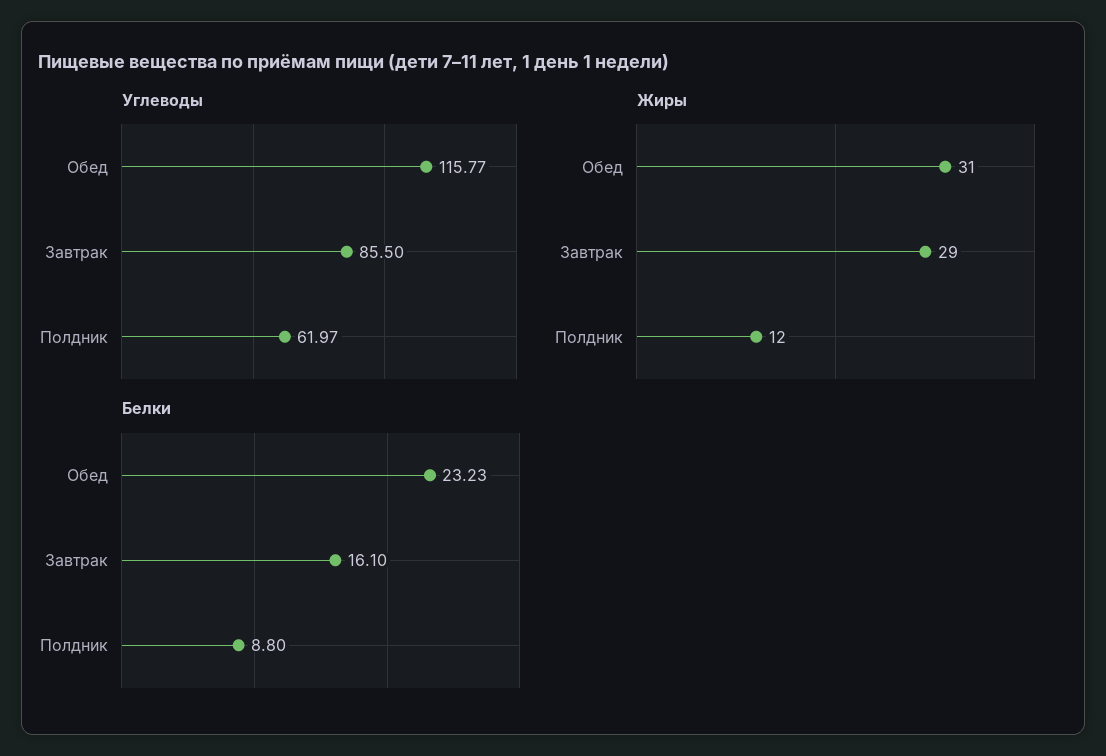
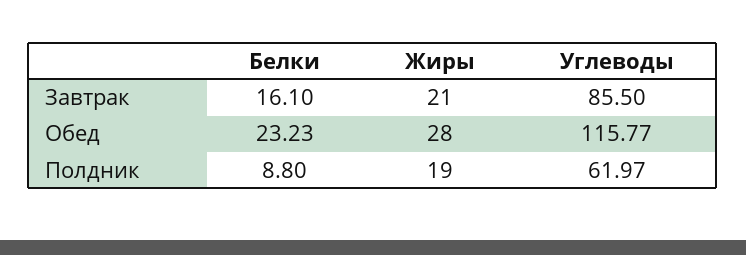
  {
    "Углеводы": {
      "Обед": 115.77,
      "Завтрак": 85.5,
      "Полдник": 61.97
    },
    "Жиры": {
-     "Обед": 31,
+     "Обед": 28,
-     "Завтрак": 29,
+     "Завтрак": 21,
-     "Полдник": 12
+     "Полдник": 19
    },
    "Белки": {
      "Обед": 23.23,
      "Завтрак": 16.1,
      "Полдник": 8.8
    }
  }

